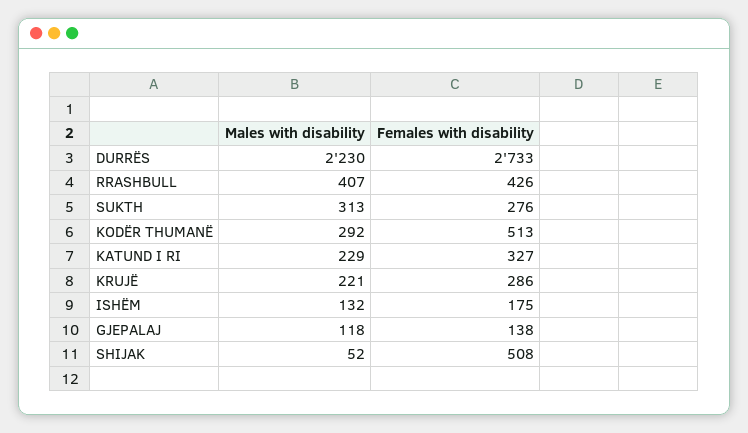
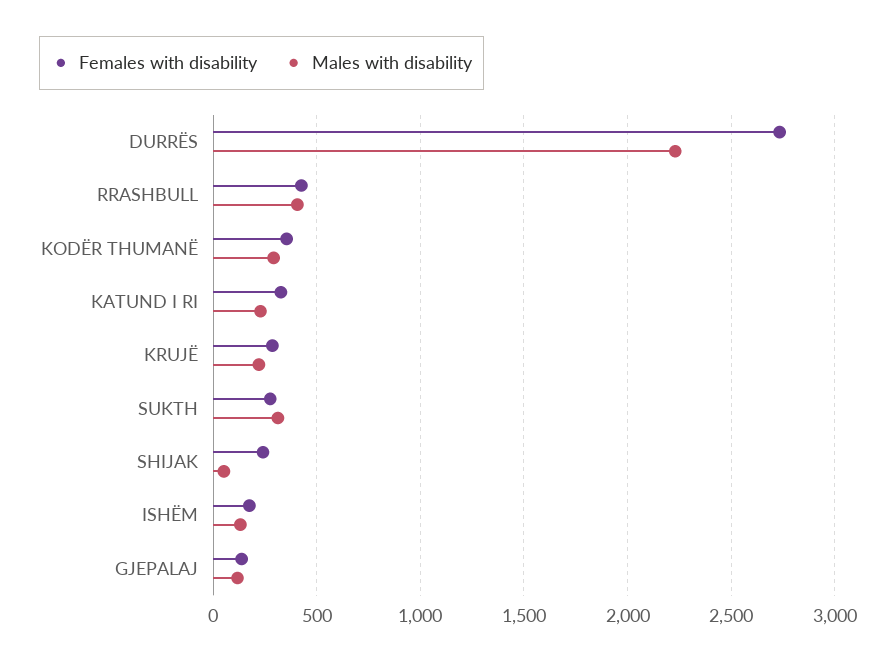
  {
    "Males with disability": {
      "DURRËS": 2230,
      "RRASHBULL": 407,
      "SUKTH": 313,
      "KODËR THUMANË": 292,
      "KATUND I RI": 229,
      "KRUJË": 221,
      "ISHËM": 132,
      "GJEPALAJ": 118,
      "SHIJAK": 52
    },
    "Females with disability": {
      "DURRËS": 2733,
      "RRASHBULL": 426,
      "SUKTH": 276,
-     "KODËR THUMANË": 513,
+     "KODËR THUMANË": 350,
      "KATUND I RI": 327,
      "KRUJË": 286,
      "ISHËM": 175,
      "GJEPALAJ": 138,
-     "SHIJAK": 508
+     "SHIJAK": 250
    }
  }

